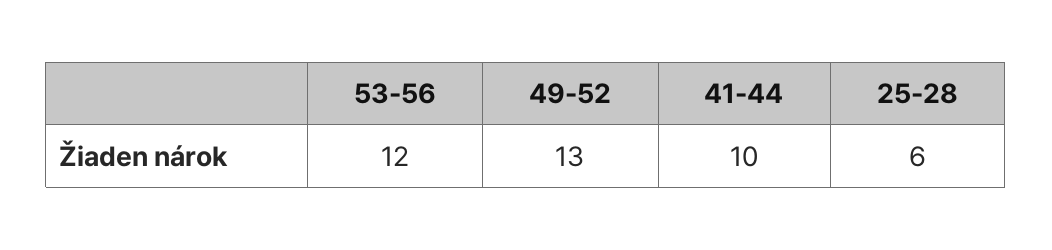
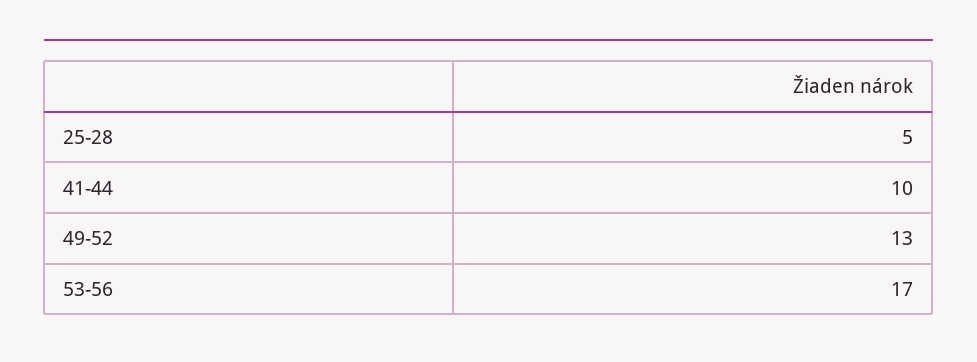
  {
-   "53-56": 12,
+   "53-56": 17,
    "49-52": 13,
    "41-44": 10,
-   "25-28": 6
+   "25-28": 5
  }

